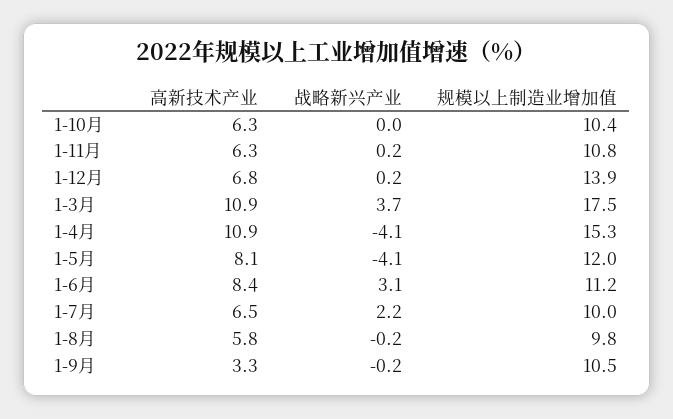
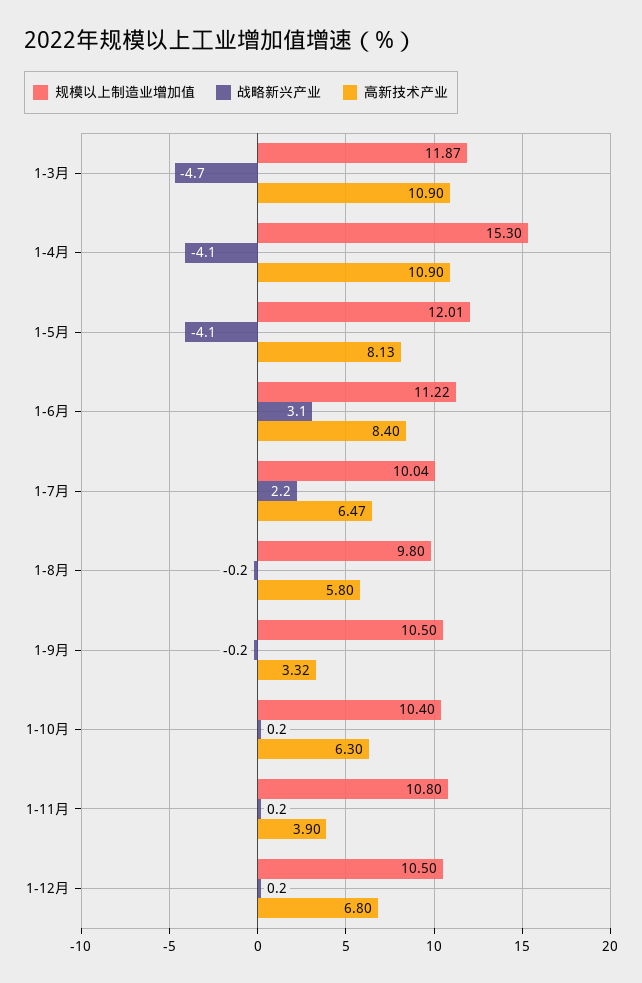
  {
    "高新技术产业": {
      "1-10月": 6.3,
-     "1-11月": 6.3,
+     "1-11月": 3.9,
      "1-12月": 6.8,
      "1-3月": 10.9,
      "1-4月": 10.9,
      "1-5月": 8.13,
      "1-6月": 8.4,
      "1-7月": 6.47,
      "1-8月": 5.8,
      "1-9月": 3.32
    },
    "战略新兴产业": {
-     "1-10月": 0,
+     "1-10月": 0.2,
      "1-11月": 0.2,
      "1-12月": 0.2,
-     "1-3月": 3.7,
+     "1-3月": -4.7,
      "1-4月": -4.1,
      "1-5月": -4.1,
      "1-6月": 3.1,
      "1-7月": 2.2,
      "1-8月": -0.2,
      "1-9月": -0.2
    },
    "规模以上制造业增加值": {
      "1-10月": 10.4,
      "1-11月": 10.8,
-     "1-12月": 13.9,
+     "1-12月": 10.5,
-     "1-3月": 17.5,
+     "1-3月": 11.87,
      "1-4月": 15.3,
      "1-5月": 12.01,
      "1-6月": 11.22,
      "1-7月": 10.04,
      "1-8月": 9.8,
      "1-9月": 10.5
    }
  }

